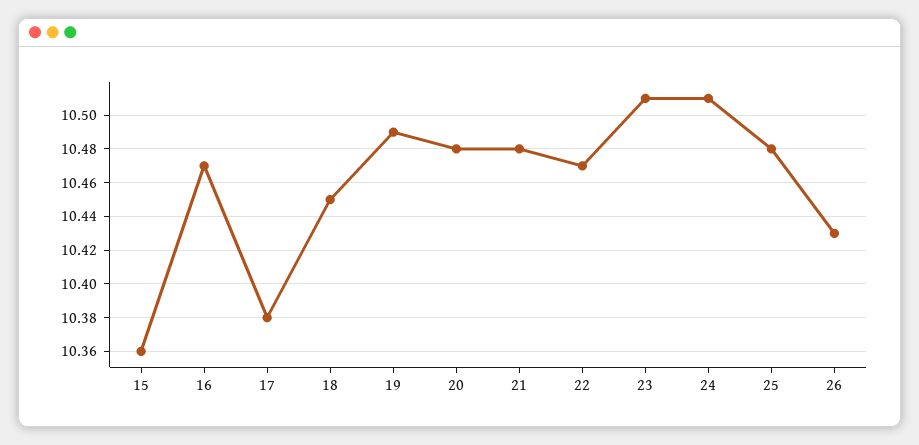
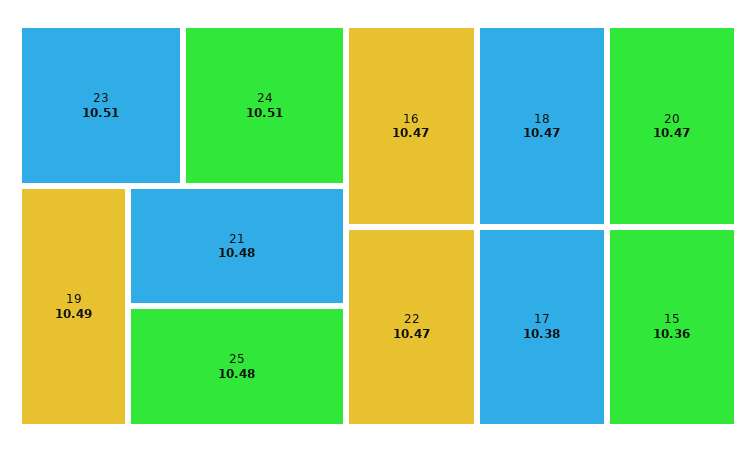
  {
    "15": 10.36,
    "16": 10.47,
    "17": 10.38,
-   "18": 10.45,
+   "18": 10.47,
    "19": 10.49,
-   "20": 10.48,
+   "20": 10.47,
    "21": 10.48,
    "22": 10.47,
    "23": 10.51,
    "24": 10.51,
-   "25": 10.48,
+   "25": 10.48
-   "26": 10.43
  }

